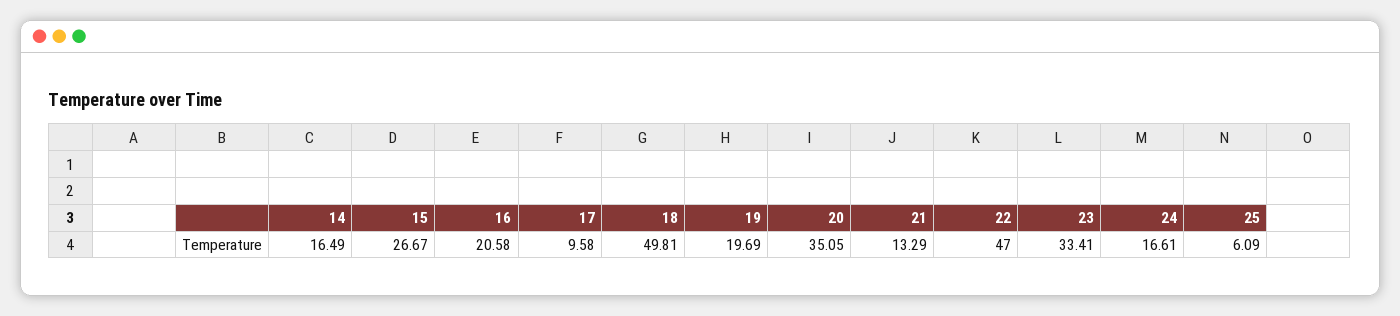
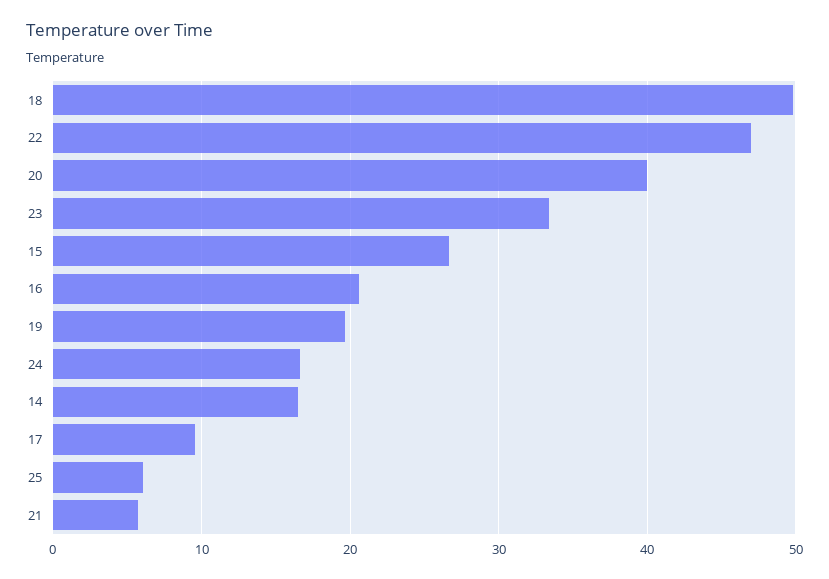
  {
    "14": 16.49,
    "15": 26.67,
    "16": 20.58,
    "17": 9.58,
    "18": 49.81,
    "19": 19.69,
-   "20": 35.05,
+   "20": 40,
-   "21": 13.29,
+   "21": 6,
    "22": 47,
    "23": 33.41,
    "24": 16.61,
    "25": 6.09
  }

